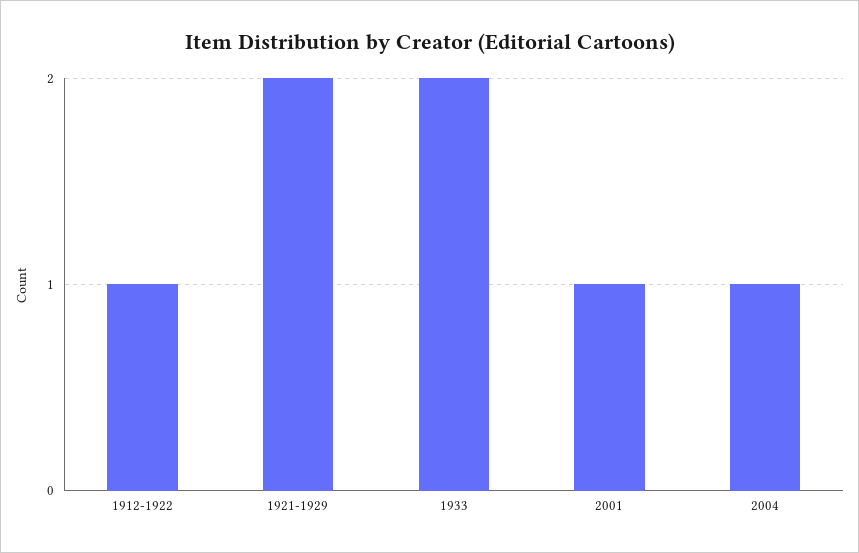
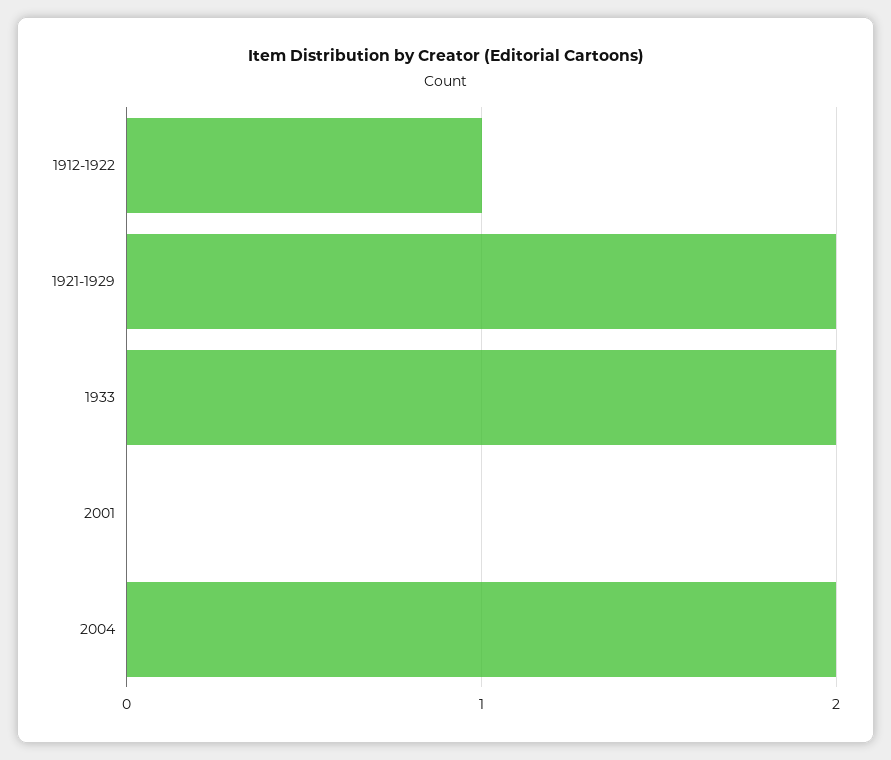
  {
    "1912-1922": 1,
    "1921-1929": 2,
    "1933": 2,
-   "2001": 1,
+   "2001": 0,
-   "2004": 1
+   "2004": 2
  }

